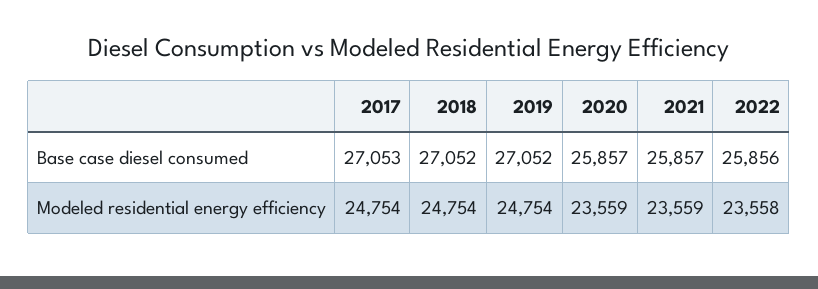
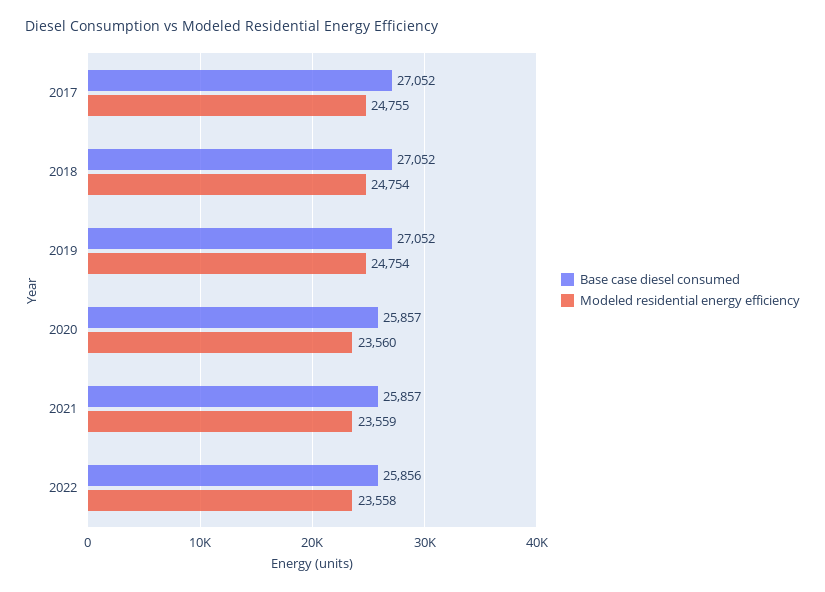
  {
    "Base case diesel consumed": {
-     "2017": 27053,
+     "2017": 27052,
      "2018": 27052,
      "2019": 27052,
      "2020": 25857,
      "2021": 25857,
      "2022": 25856
    },
    "Modeled residential energy efficiency": {
-     "2017": 24754,
+     "2017": 24755,
      "2018": 24754,
      "2019": 24754,
-     "2020": 23559,
+     "2020": 23560,
      "2021": 23559,
      "2022": 23558
    }
  }

